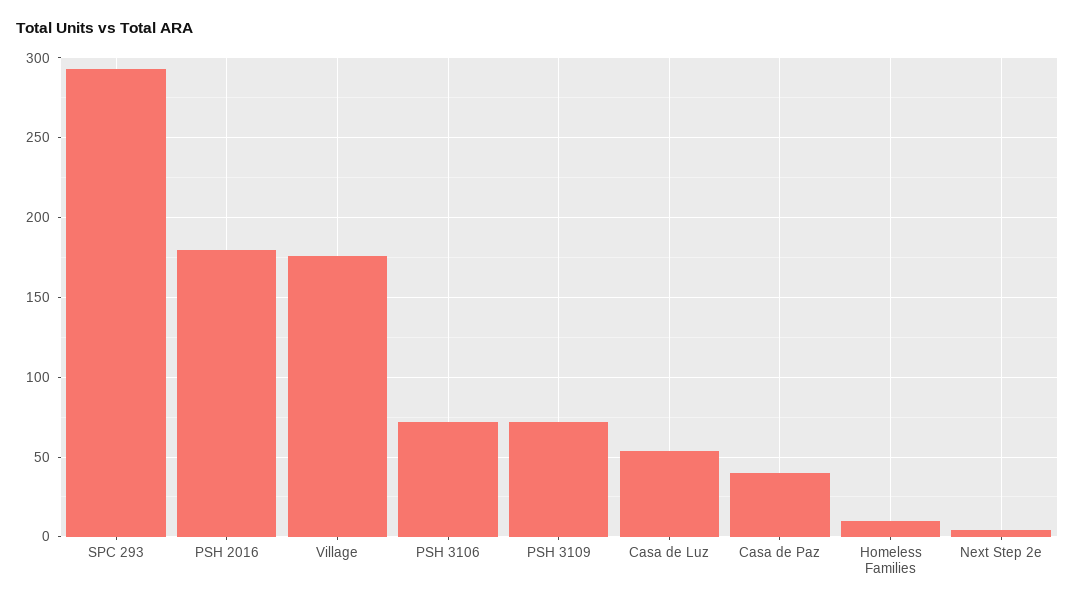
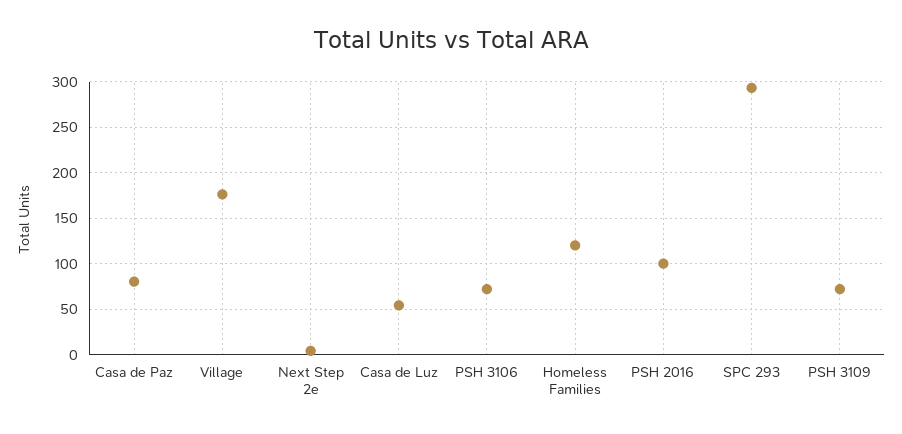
  {
    "SPC 293": 295,
-   "PSH 2016": 180,
+   "PSH 2016": 100,
    "Village": 175,
    "PSH 3106": 70,
    "PSH 3109": 70,
    "Casa de Luz": 55,
-   "Casa de Paz": 40,
+   "Casa de Paz": 80,
-   "Homeless Families": 10,
+   "Homeless Families": 120,
    "Next Step 2e": 5
  }

